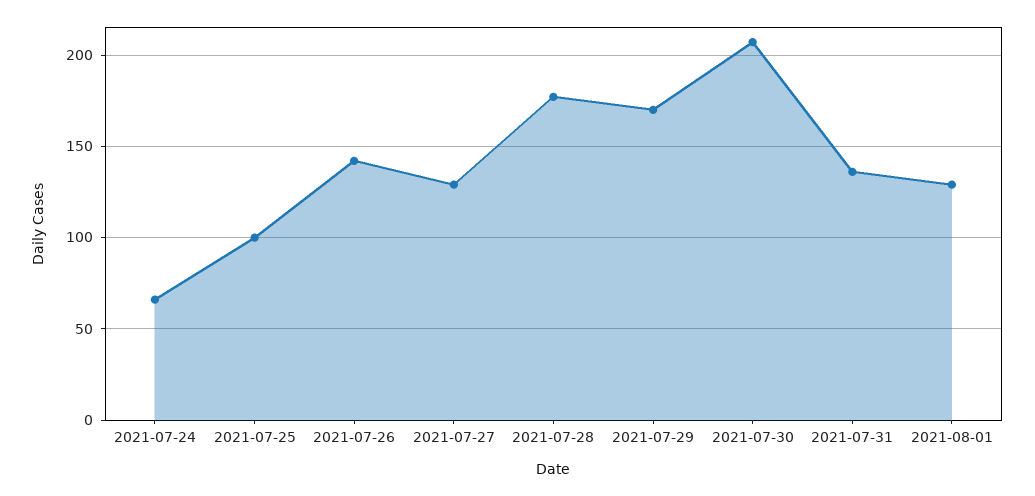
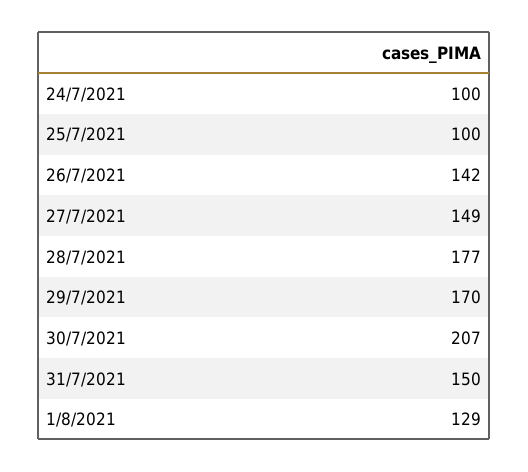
  {
-   "2021-07-24": 65,
+   "2021-07-24": 100,
    "2021-07-25": 100,
    "2021-07-26": 142,
-   "2021-07-27": 130,
+   "2021-07-27": 149,
    "2021-07-28": 177,
    "2021-07-29": 170,
    "2021-07-30": 207,
-   "2021-07-31": 135,
+   "2021-07-31": 150,
    "2021-08-01": 129
  }

